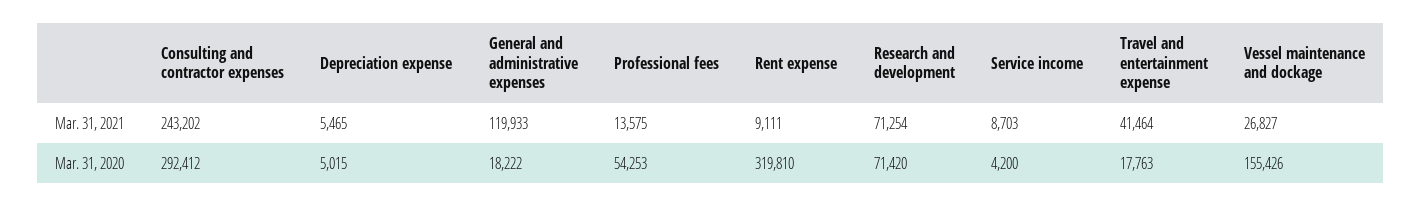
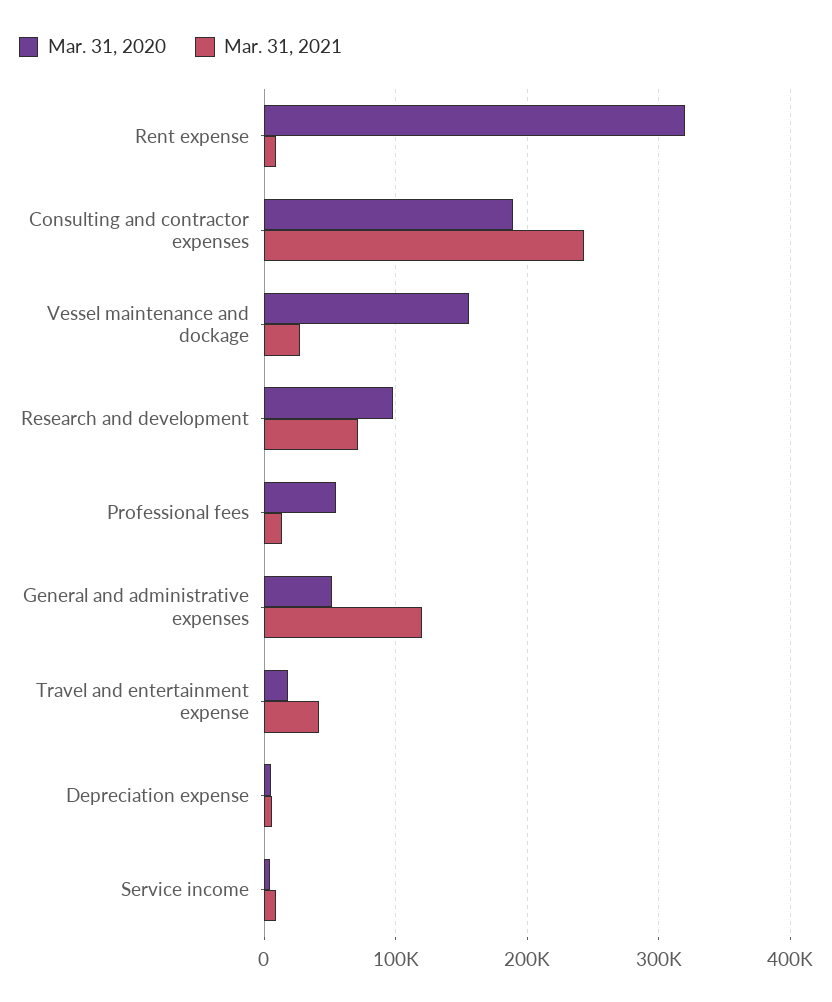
  {
    "Mar. 31, 2021": {
      "Consulting and contractor expenses": 243202,
      "Depreciation expense": 5465,
      "General and administrative expenses": 119933,
      "Professional fees": 13575,
      "Rent expense": 9111,
      "Research and development": 71254,
      "Service income": 8703,
      "Travel and entertainment expense": 41464,
      "Vessel maintenance and dockage": 26827
    },
    "Mar. 31, 2020": {
-     "Consulting and contractor expenses": 292412,
+     "Consulting and contractor expenses": 190000,
      "Depreciation expense": 5015,
-     "General and administrative expenses": 18222,
+     "General and administrative expenses": 50000,
      "Professional fees": 54253,
      "Rent expense": 319810,
-     "Research and development": 71420,
+     "Research and development": 100000,
      "Service income": 4200,
      "Travel and entertainment expense": 17763,
      "Vessel maintenance and dockage": 155426
    }
  }

